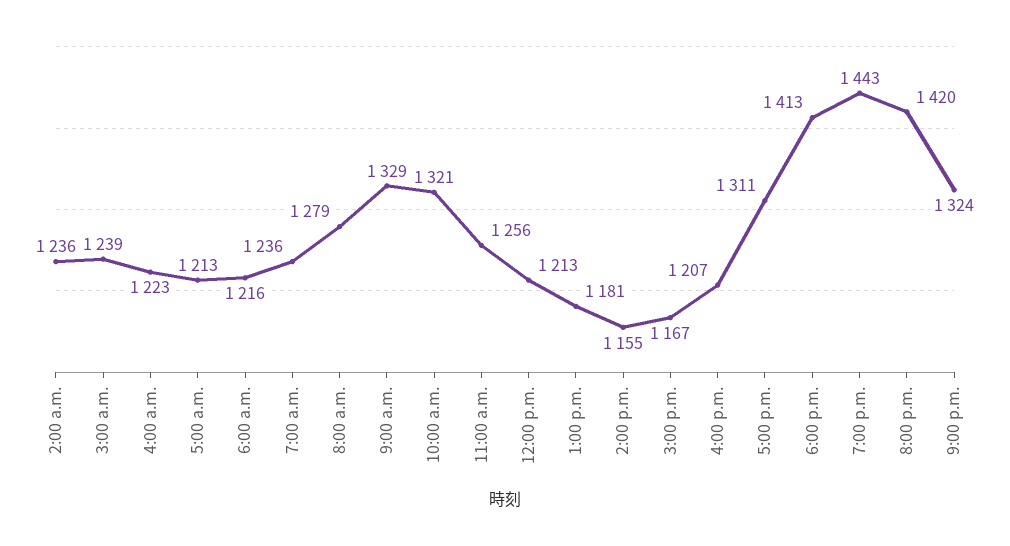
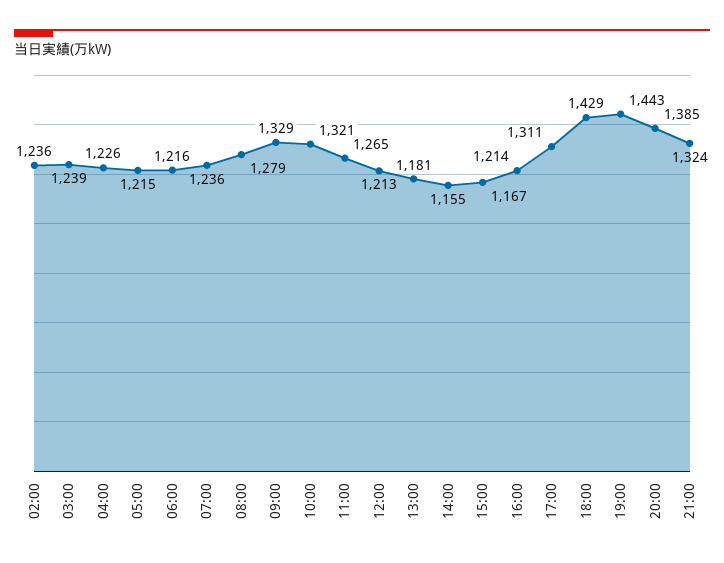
  {
    "2:00 a.m.": 1236,
    "3:00 a.m.": 1239,
-   "4:00 a.m.": 1223,
+   "4:00 a.m.": 1226,
-   "5:00 a.m.": 1213,
+   "5:00 a.m.": 1215,
    "6:00 a.m.": 1216,
    "7:00 a.m.": 1236,
    "8:00 a.m.": 1279,
    "9:00 a.m.": 1329,
    "10:00 a.m.": 1321,
-   "11:00 a.m.": 1256,
+   "11:00 a.m.": 1265,
    "12:00 p.m.": 1213,
    "1:00 p.m.": 1181,
    "2:00 p.m.": 1155,
    "3:00 p.m.": 1167,
-   "4:00 p.m.": 1207,
+   "4:00 p.m.": 1214,
    "5:00 p.m.": 1311,
-   "6:00 p.m.": 1413,
+   "6:00 p.m.": 1429,
    "7:00 p.m.": 1443,
-   "8:00 p.m.": 1420,
+   "8:00 p.m.": 1385,
    "9:00 p.m.": 1324
  }

